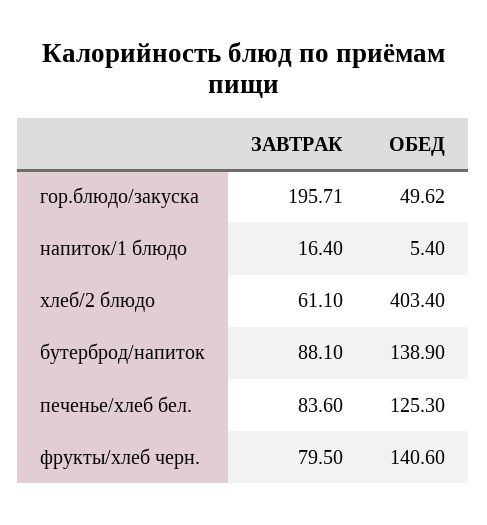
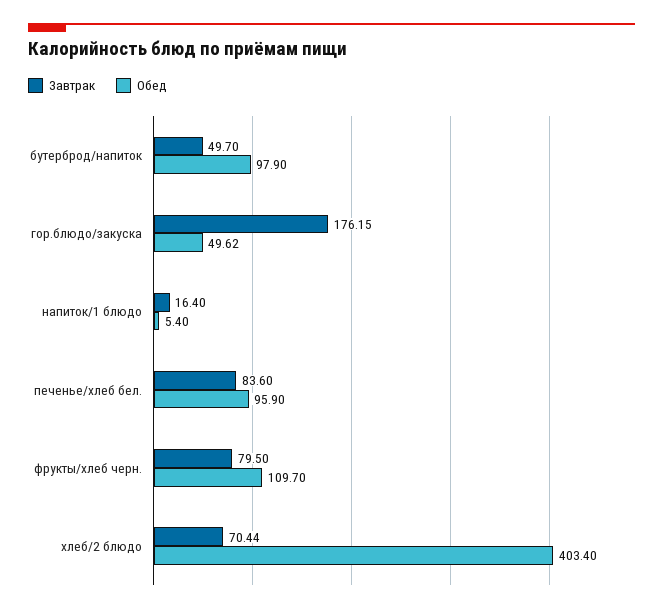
  {
    "ЗАВТРАК": {
-     "гор.блюдо/закуска": 195.71,
+     "гор.блюдо/закуска": 176.15,
      "напиток/1 блюдо": 16.4,
-     "хлеб/2 блюдо": 61.1,
+     "хлеб/2 блюдо": 70.44,
-     "бутерброд/напиток": 88.1,
+     "бутерброд/напиток": 49.7,
      "печенье/хлеб бел.": 83.6,
      "фрукты/хлеб черн.": 79.5
    },
    "ОБЕД": {
      "гор.блюдо/закуска": 49.62,
      "напиток/1 блюдо": 5.4,
      "хлеб/2 блюдо": 403.4,
-     "бутерброд/напиток": 138.9,
+     "бутерброд/напиток": 97.9,
-     "печенье/хлеб бел.": 125.3,
+     "печенье/хлеб бел.": 95.9,
-     "фрукты/хлеб черн.": 140.6
+     "фрукты/хлеб черн.": 109.7
    }
  }

